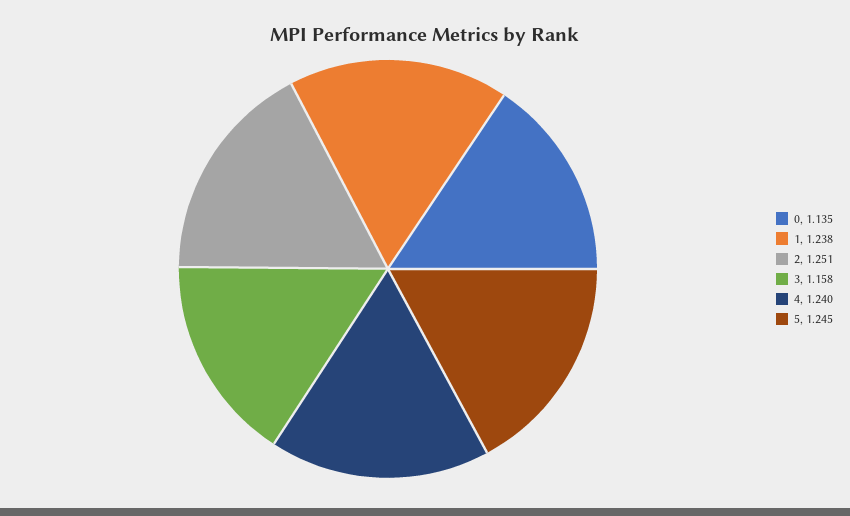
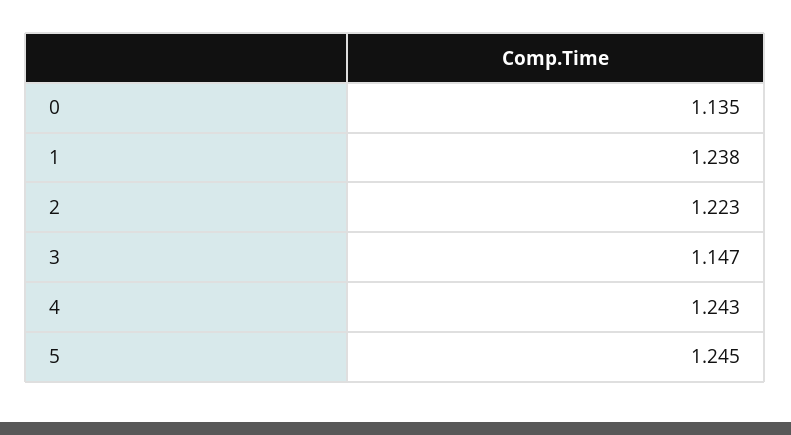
  {
    "0": 1.135,
    "1": 1.238,
-   "2": 1.251,
+   "2": 1.223,
-   "3": 1.158,
+   "3": 1.147,
-   "4": 1.24,
+   "4": 1.243,
    "5": 1.245
  }

